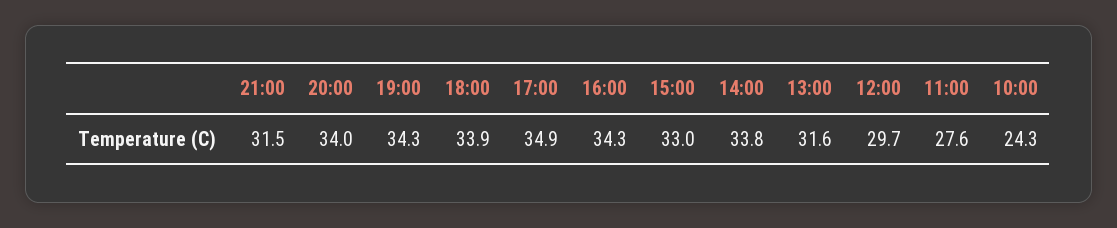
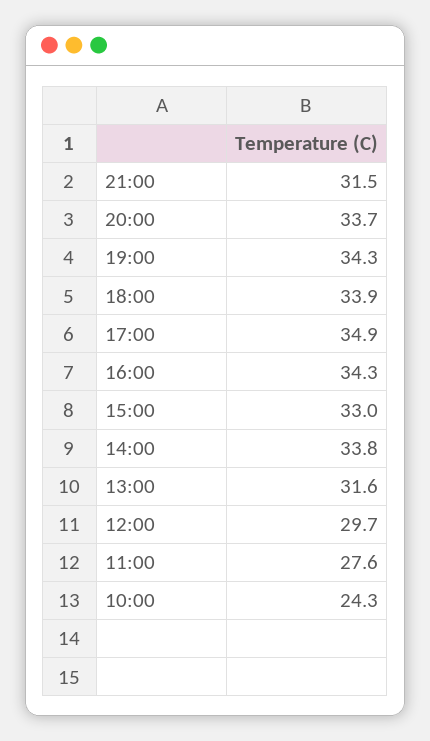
  {
    "21:00": 31.5,
-   "20:00": 34,
+   "20:00": 33.7,
    "19:00": 34.3,
    "18:00": 33.9,
    "17:00": 34.9,
    "16:00": 34.3,
    "15:00": 33,
    "14:00": 33.8,
    "13:00": 31.6,
    "12:00": 29.7,
    "11:00": 27.6,
    "10:00": 24.3
  }

